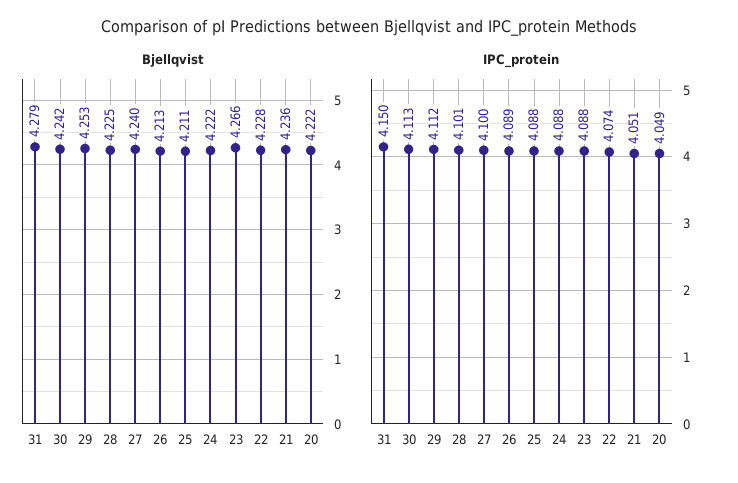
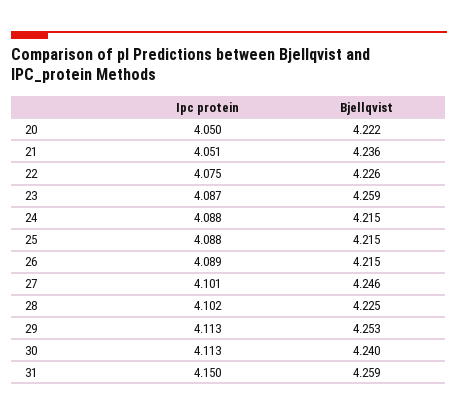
  {
    "Bjellqvist": {
-     "31": 4.279,
+     "31": 4.259,
-     "30": 4.242,
+     "30": 4.24,
      "29": 4.253,
      "28": 4.225,
-     "27": 4.24,
+     "27": 4.246,
-     "26": 4.213,
+     "26": 4.215,
-     "25": 4.211,
+     "25": 4.215,
-     "24": 4.222,
+     "24": 4.215,
-     "23": 4.266,
+     "23": 4.259,
-     "22": 4.228,
+     "22": 4.226,
      "21": 4.236,
      "20": 4.222
    },
    "IPC_protein": {
      "31": 4.15,
      "30": 4.113,
-     "29": 4.112,
+     "29": 4.113,
-     "28": 4.101,
+     "28": 4.102,
-     "27": 4.1,
+     "27": 4.101,
      "26": 4.089,
      "25": 4.088,
      "24": 4.088,
-     "23": 4.088,
+     "23": 4.087,
-     "22": 4.074,
+     "22": 4.075,
      "21": 4.051,
-     "20": 4.049
+     "20": 4.05
    }
  }

